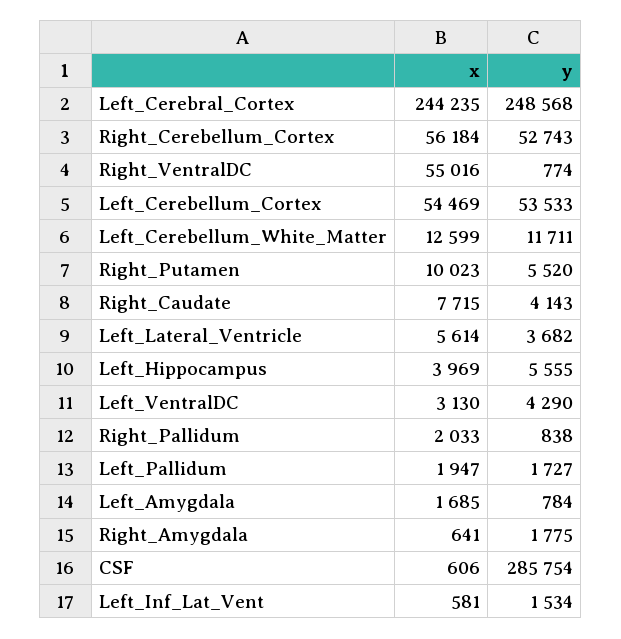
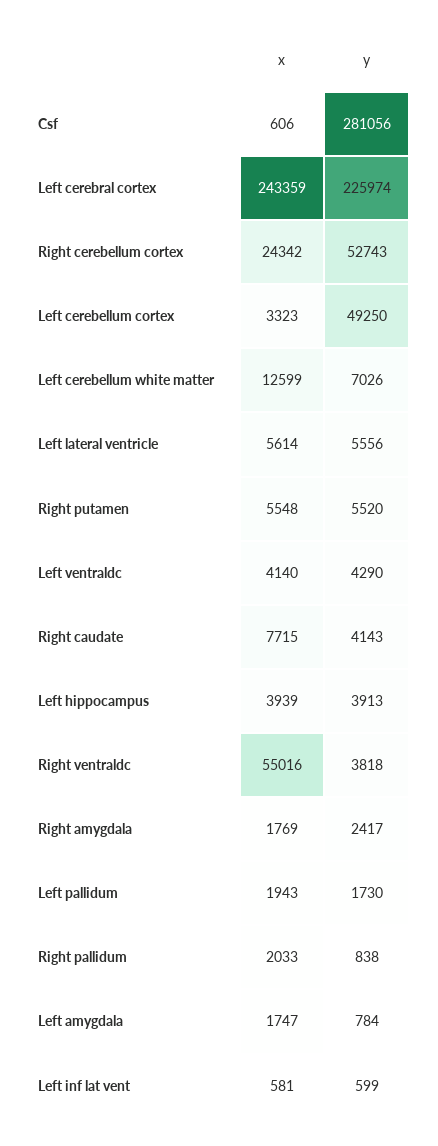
  {
    "x": {
-     "Left_Cerebral_Cortex": 244235,
+     "Left_Cerebral_Cortex": 243359,
-     "Right_Cerebellum_Cortex": 56184,
+     "Right_Cerebellum_Cortex": 24342,
      "Right_VentralDC": 55016,
-     "Left_Cerebellum_Cortex": 54469,
+     "Left_Cerebellum_Cortex": 3323,
      "Left_Cerebellum_White_Matter": 12599,
-     "Right_Putamen": 10023,
+     "Right_Putamen": 5548,
      "Right_Caudate": 7715,
      "Left_Lateral_Ventricle": 5614,
-     "Left_Hippocampus": 3969,
+     "Left_Hippocampus": 3939,
-     "Left_VentralDC": 3130,
+     "Left_VentralDC": 4140,
      "Right_Pallidum": 2033,
-     "Left_Pallidum": 1947,
+     "Left_Pallidum": 1943,
-     "Left_Amygdala": 1685,
+     "Left_Amygdala": 1747,
-     "Right_Amygdala": 641,
+     "Right_Amygdala": 1769,
      "CSF": 606,
      "Left_Inf_Lat_Vent": 581
    },
    "y": {
-     "Left_Cerebral_Cortex": 248568,
+     "Left_Cerebral_Cortex": 225974,
      "Right_Cerebellum_Cortex": 52743,
-     "Right_VentralDC": 774,
+     "Right_VentralDC": 3818,
-     "Left_Cerebellum_Cortex": 53533,
+     "Left_Cerebellum_Cortex": 49250,
-     "Left_Cerebellum_White_Matter": 11711,
+     "Left_Cerebellum_White_Matter": 7026,
      "Right_Putamen": 5520,
      "Right_Caudate": 4143,
-     "Left_Lateral_Ventricle": 3682,
+     "Left_Lateral_Ventricle": 5556,
-     "Left_Hippocampus": 5555,
+     "Left_Hippocampus": 3913,
      "Left_VentralDC": 4290,
      "Right_Pallidum": 838,
-     "Left_Pallidum": 1727,
+     "Left_Pallidum": 1730,
      "Left_Amygdala": 784,
-     "Right_Amygdala": 1775,
+     "Right_Amygdala": 2417,
-     "CSF": 285754,
+     "CSF": 281056,
-     "Left_Inf_Lat_Vent": 1534
+     "Left_Inf_Lat_Vent": 599
    }
  }

